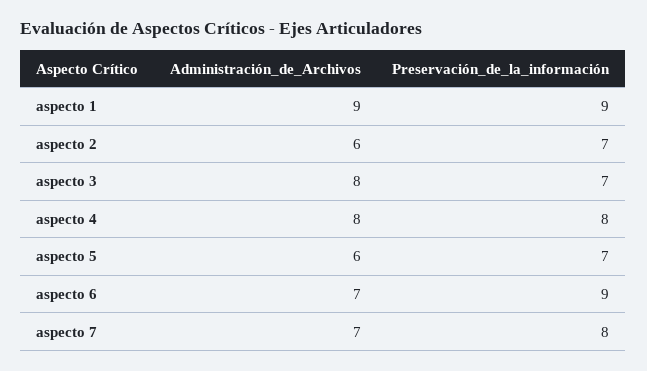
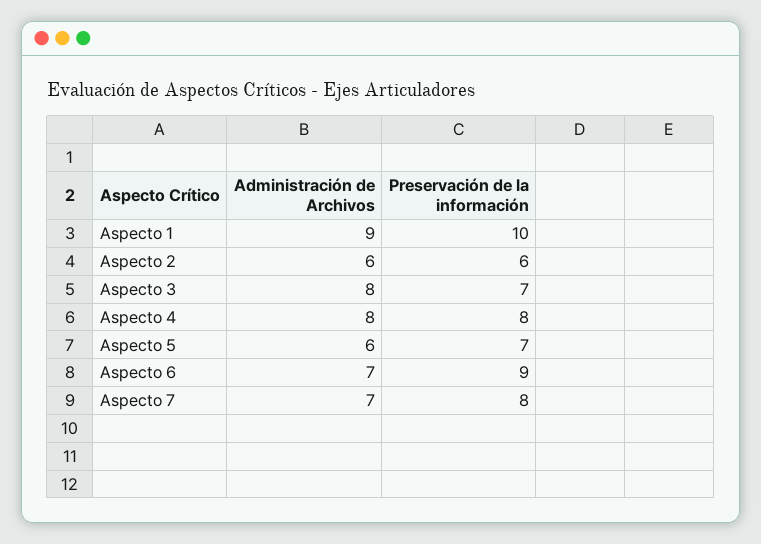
  {
    "Administración_de_Archivos": {
      "aspecto 1": 9,
      "aspecto 2": 6,
      "aspecto 3": 8,
      "aspecto 4": 8,
      "aspecto 5": 6,
      "aspecto 6": 7,
      "aspecto 7": 7
    },
    "Preservación_de_la_información": {
-     "aspecto 1": 9,
+     "aspecto 1": 10,
-     "aspecto 2": 7,
+     "aspecto 2": 6,
      "aspecto 3": 7,
      "aspecto 4": 8,
      "aspecto 5": 7,
      "aspecto 6": 9,
      "aspecto 7": 8
    }
  }

